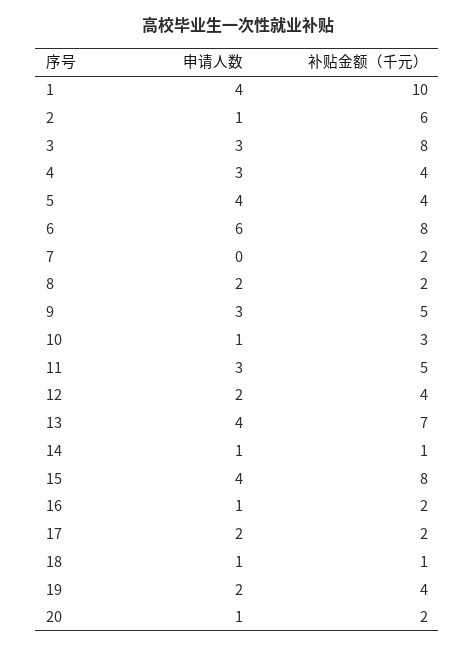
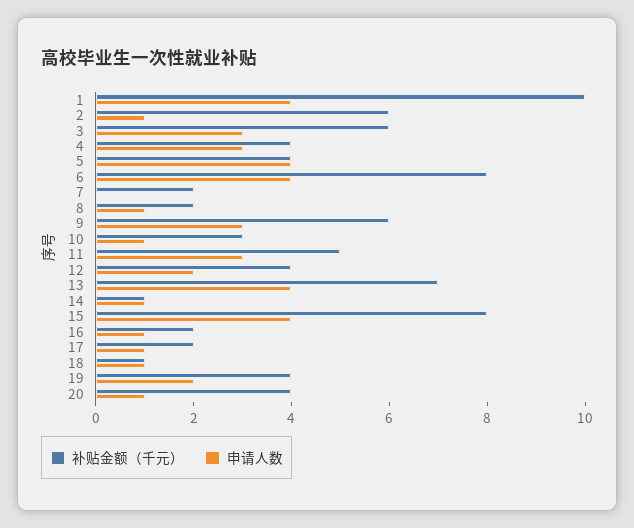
  {
    "申请人数": {
      "1": 4,
      "2": 1,
      "3": 3,
      "4": 3,
      "5": 4,
-     "6": 6,
+     "6": 4,
      "7": 0,
-     "8": 2,
+     "8": 1,
      "9": 3,
      "10": 1,
      "11": 3,
      "12": 2,
      "13": 4,
      "14": 1,
      "15": 4,
      "16": 1,
-     "17": 2,
+     "17": 1,
      "18": 1,
      "19": 2,
      "20": 1
    },
    "补贴金额（千元）": {
      "1": 10,
      "2": 6,
-     "3": 8,
+     "3": 6,
      "4": 4,
      "5": 4,
      "6": 8,
      "7": 2,
      "8": 2,
-     "9": 5,
+     "9": 6,
      "10": 3,
      "11": 5,
      "12": 4,
      "13": 7,
      "14": 1,
      "15": 8,
      "16": 2,
      "17": 2,
      "18": 1,
      "19": 4,
-     "20": 2
+     "20": 4
    }
  }

